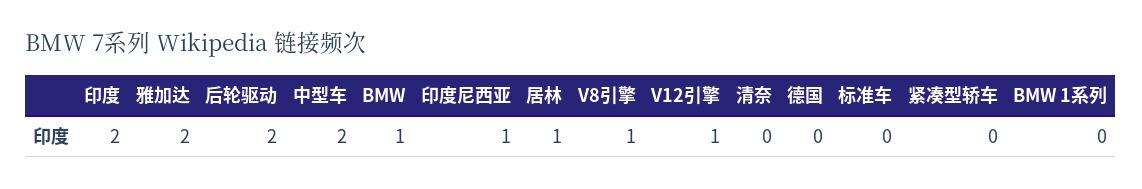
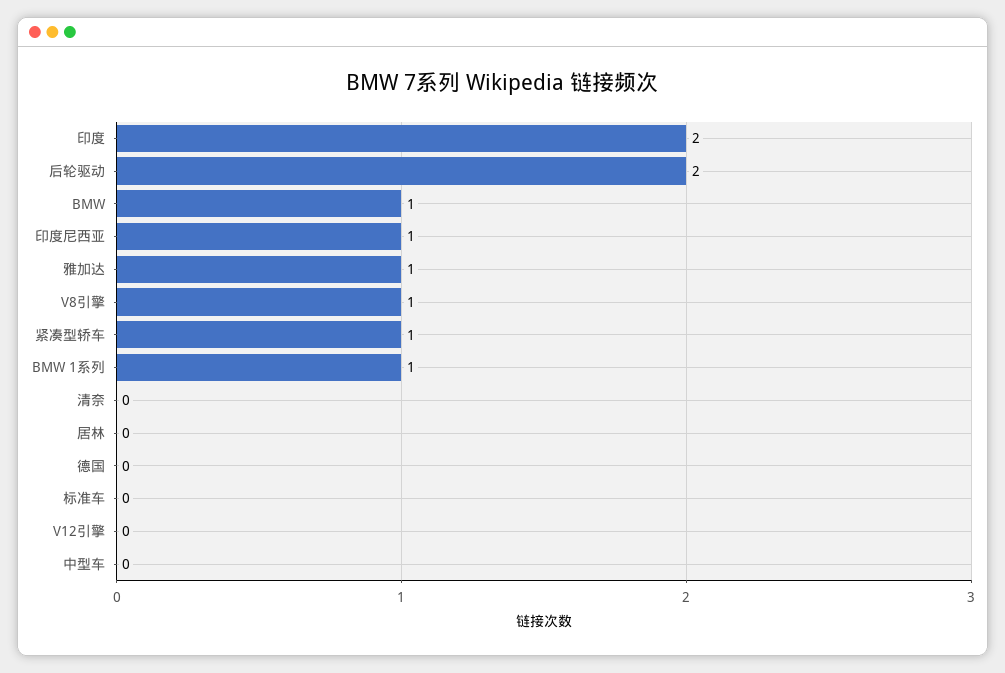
  {
    "印度": 2,
-   "雅加达": 2,
+   "雅加达": 1,
    "后轮驱动": 2,
-   "中型车": 2,
+   "中型车": 0,
    "BMW": 1,
    "印度尼西亚": 1,
-   "居林": 1,
+   "居林": 0,
    "V8引擎": 1,
-   "V12引擎": 1,
+   "V12引擎": 0,
    "清奈": 0,
    "德国": 0,
    "标准车": 0,
-   "紧凑型轿车": 0,
+   "紧凑型轿车": 1,
-   "BMW 1系列": 0
+   "BMW 1系列": 1
  }

